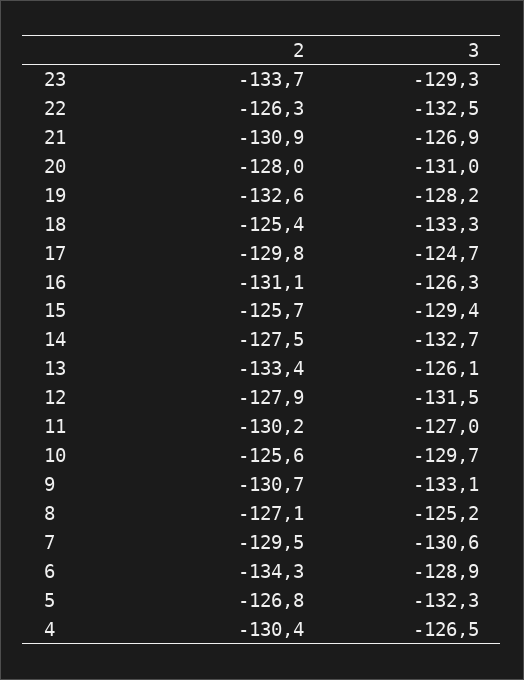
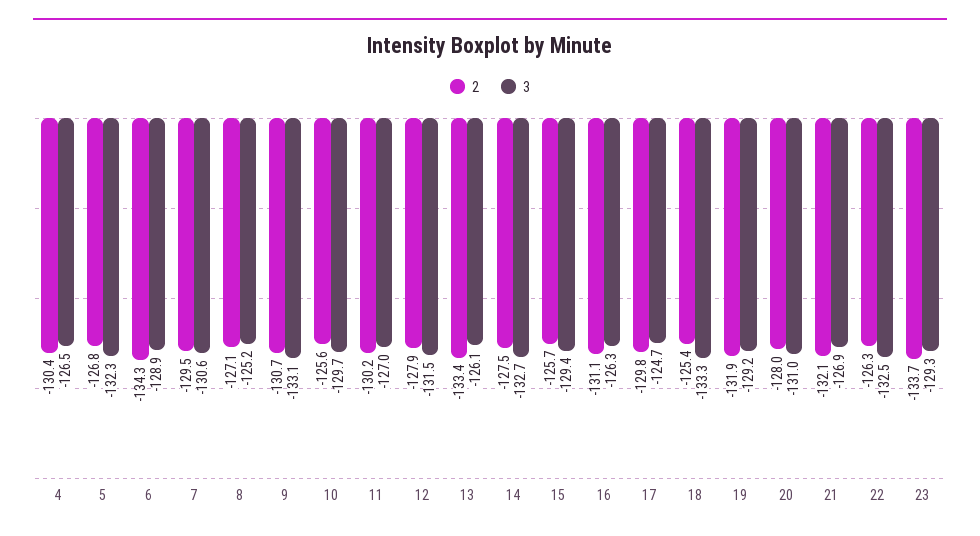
  {
    "2": {
      "23": -133.7,
      "22": -126.3,
-     "21": -130.9,
+     "21": -132.1,
      "20": -128,
-     "19": -132.6,
+     "19": -131.9,
      "18": -125.4,
      "17": -129.8,
      "16": -131.1,
      "15": -125.7,
      "14": -127.5,
      "13": -133.4,
      "12": -127.9,
      "11": -130.2,
      "10": -125.6,
      "9": -130.7,
      "8": -127.1,
      "7": -129.5,
      "6": -134.3,
      "5": -126.8,
      "4": -130.4
    },
    "3": {
      "23": -129.3,
      "22": -132.5,
      "21": -126.9,
      "20": -131,
-     "19": -128.2,
+     "19": -129.2,
      "18": -133.3,
      "17": -124.7,
      "16": -126.3,
      "15": -129.4,
      "14": -132.7,
      "13": -126.1,
      "12": -131.5,
      "11": -127,
      "10": -129.7,
      "9": -133.1,
      "8": -125.2,
      "7": -130.6,
      "6": -128.9,
      "5": -132.3,
      "4": -126.5
    }
  }

